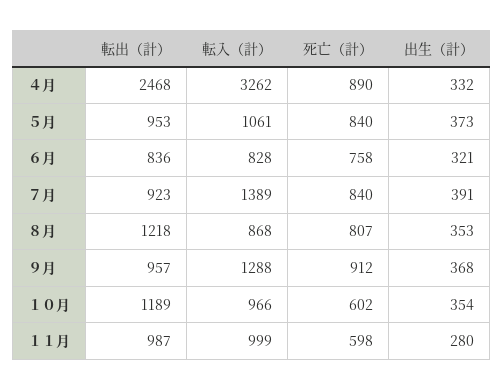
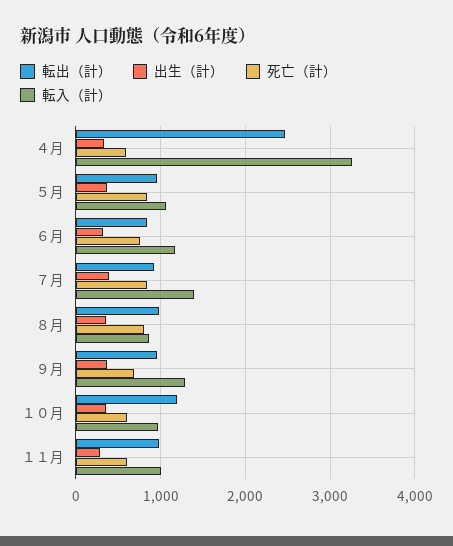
  {
    "転出（計）": {
      "４月": 2468,
      "５月": 953,
      "６月": 836,
      "７月": 923,
-     "８月": 1218,
+     "８月": 1000,
      "９月": 957,
      "１０月": 1189,
      "１１月": 987
    },
    "転入（計）": {
      "４月": 3262,
      "５月": 1061,
-     "６月": 828,
+     "６月": 1200,
      "７月": 1389,
      "８月": 868,
      "９月": 1288,
      "１０月": 966,
      "１１月": 999
    },
    "死亡（計）": {
-     "４月": 890,
+     "４月": 600,
      "５月": 840,
      "６月": 758,
      "７月": 840,
      "８月": 807,
-     "９月": 912,
+     "９月": 700,
      "１０月": 602,
      "１１月": 598
    },
    "出生（計）": {
      "４月": 332,
      "５月": 373,
      "６月": 321,
      "７月": 391,
      "８月": 353,
      "９月": 368,
      "１０月": 354,
      "１１月": 280
    }
  }

